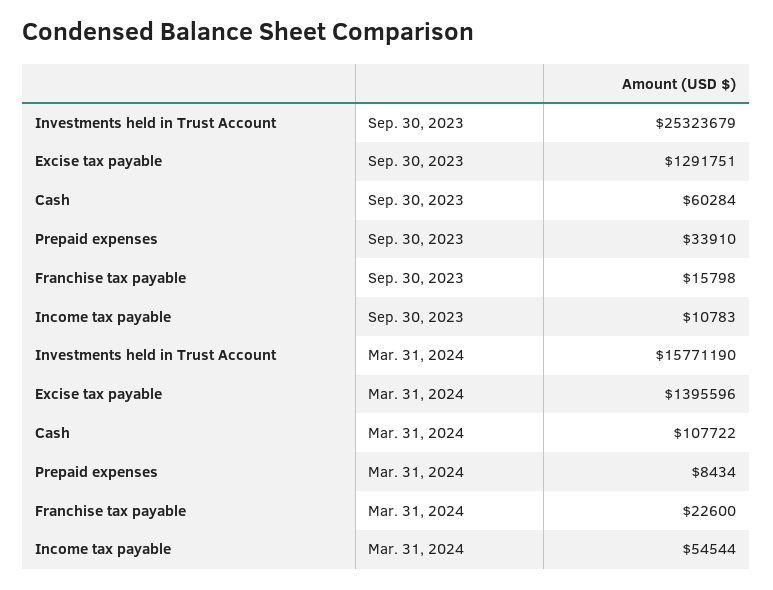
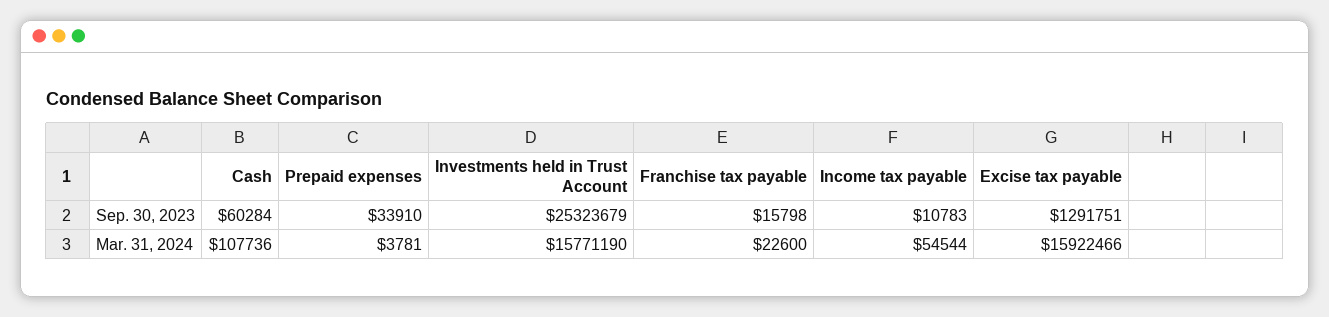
  {
    "Investments held in Trust Account": {
      "Sep. 30, 2023": 25323679,
      "Mar. 31, 2024": 15771190
    },
    "Excise tax payable": {
      "Sep. 30, 2023": 1291751,
-     "Mar. 31, 2024": 1395596
+     "Mar. 31, 2024": 15922466
    },
    "Cash": {
      "Sep. 30, 2023": 60284,
-     "Mar. 31, 2024": 107722
+     "Mar. 31, 2024": 107736
    },
    "Prepaid expenses": {
      "Sep. 30, 2023": 33910,
-     "Mar. 31, 2024": 8434
+     "Mar. 31, 2024": 3781
    },
    "Franchise tax payable": {
      "Sep. 30, 2023": 15798,
      "Mar. 31, 2024": 22600
    },
    "Income tax payable": {
      "Sep. 30, 2023": 10783,
      "Mar. 31, 2024": 54544
    }
  }

